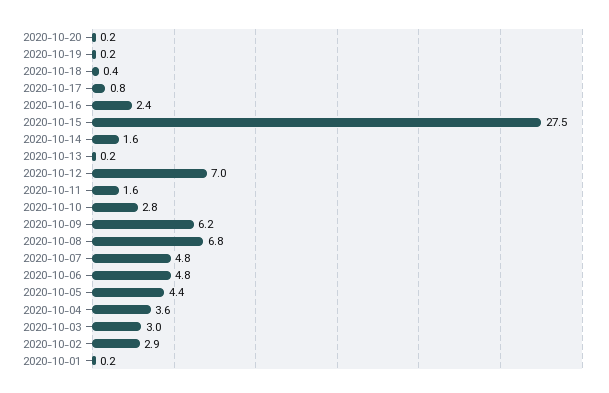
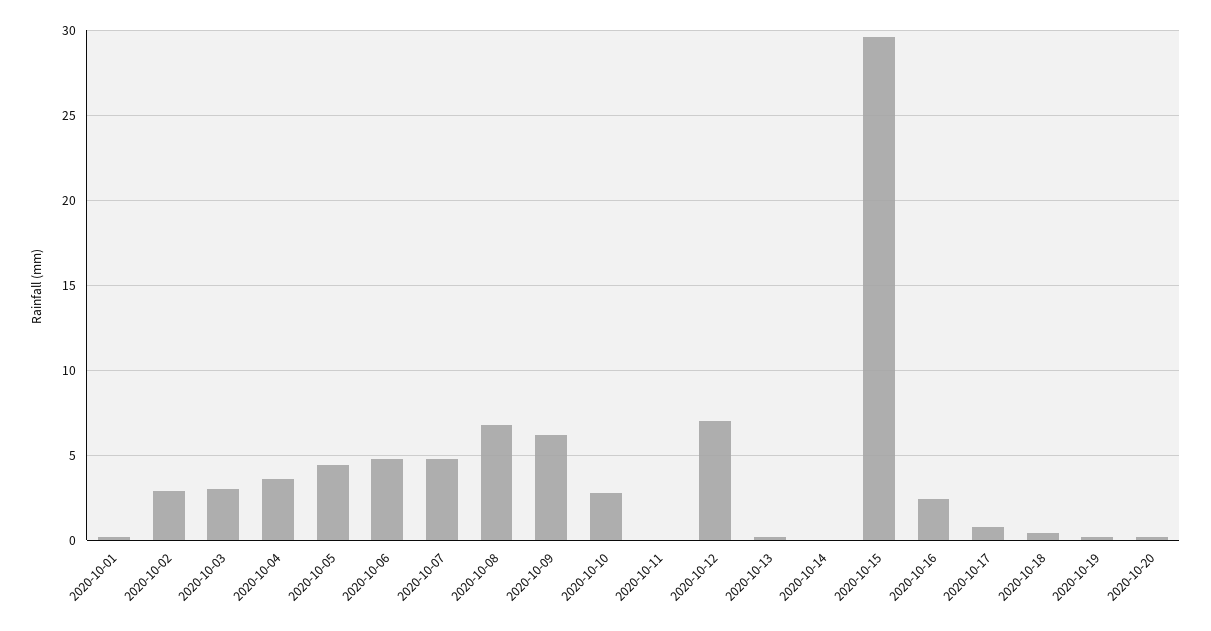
  {
    "2020-10-20": 0.2,
    "2020-10-19": 0.2,
    "2020-10-18": 0.4,
    "2020-10-17": 0.8,
    "2020-10-16": 2.4,
-   "2020-10-15": 27.5,
+   "2020-10-15": 29.5,
-   "2020-10-14": 1.6,
+   "2020-10-14": 0,
    "2020-10-13": 0.2,
    "2020-10-12": 7,
-   "2020-10-11": 1.6,
+   "2020-10-11": 0,
    "2020-10-10": 2.8,
    "2020-10-09": 6.2,
    "2020-10-08": 6.8,
    "2020-10-07": 4.8,
    "2020-10-06": 4.8,
    "2020-10-05": 4.4,
    "2020-10-04": 3.6,
    "2020-10-03": 3,
    "2020-10-02": 2.9,
    "2020-10-01": 0.2
  }

